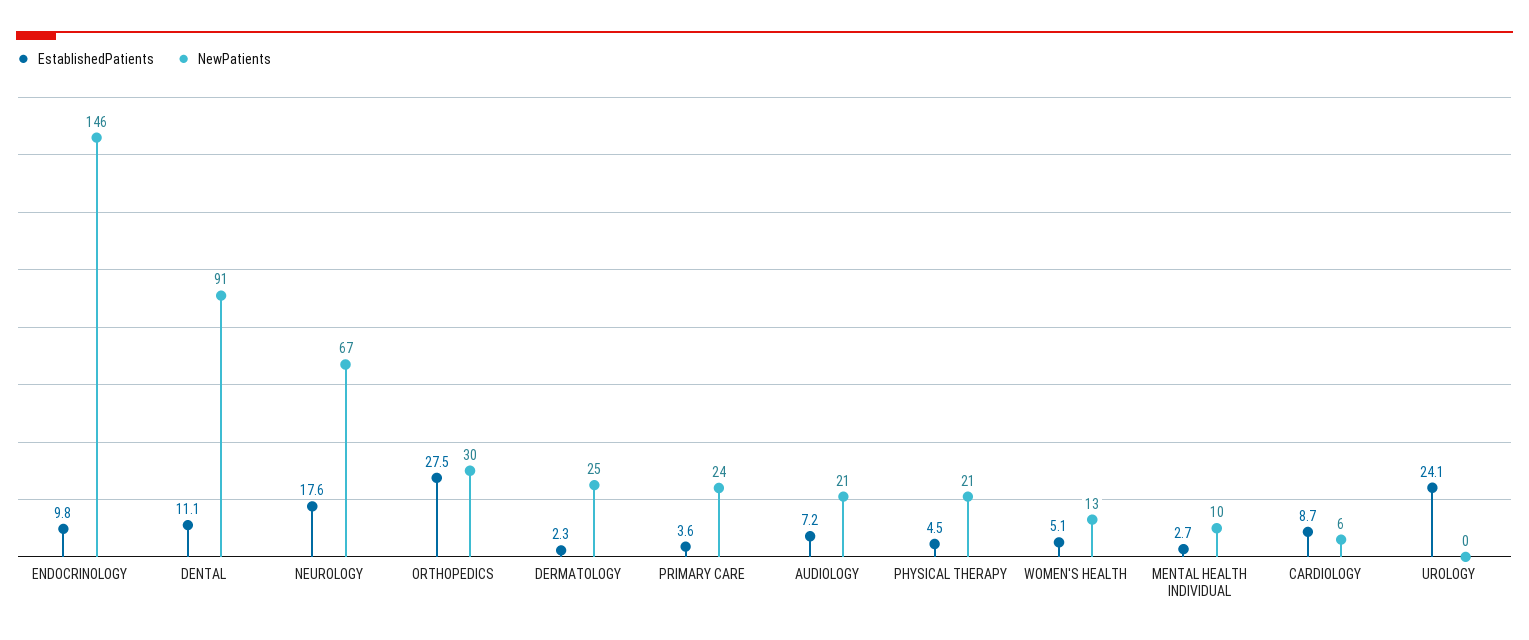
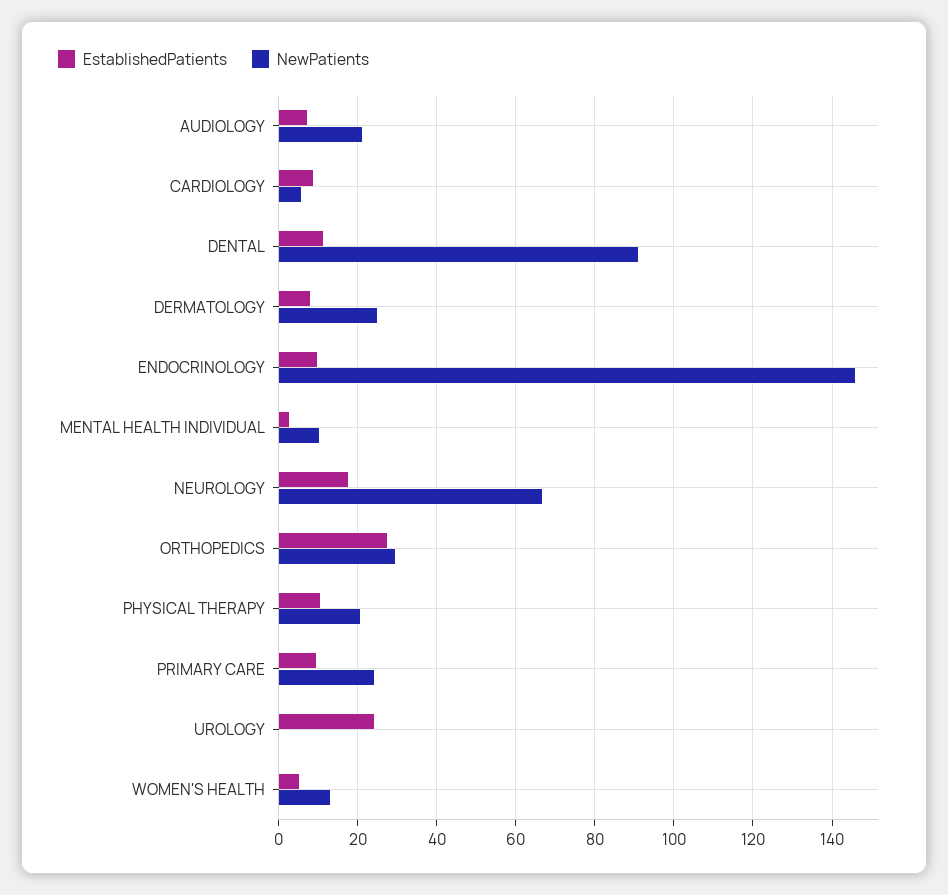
  {
    "EstablishedPatients": {
      "ENDOCRINOLOGY": 9.8,
      "DENTAL": 11.1,
      "NEUROLOGY": 17.6,
      "ORTHOPEDICS": 27.5,
-     "DERMATOLOGY": 2.3,
+     "DERMATOLOGY": 8,
-     "PRIMARY CARE": 3.6,
+     "PRIMARY CARE": 10,
      "AUDIOLOGY": 7.2,
-     "PHYSICAL THERAPY": 4.5,
+     "PHYSICAL THERAPY": 10,
      "WOMEN'S HEALTH": 5.1,
      "MENTAL HEALTH INDIVIDUAL": 2.7,
      "CARDIOLOGY": 8.7,
      "UROLOGY": 24.1
    },
    "NewPatients": {
      "ENDOCRINOLOGY": 146,
      "DENTAL": 91,
      "NEUROLOGY": 67,
      "ORTHOPEDICS": 30,
      "DERMATOLOGY": 25,
      "PRIMARY CARE": 24,
      "AUDIOLOGY": 21,
      "PHYSICAL THERAPY": 21,
      "WOMEN'S HEALTH": 13,
      "MENTAL HEALTH INDIVIDUAL": 10,
      "CARDIOLOGY": 6,
      "UROLOGY": 0
    }
  }

